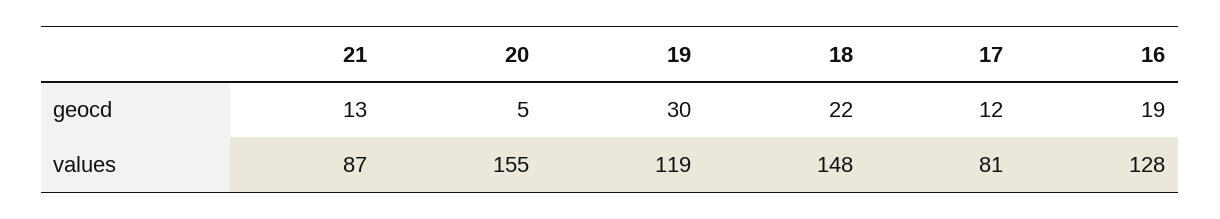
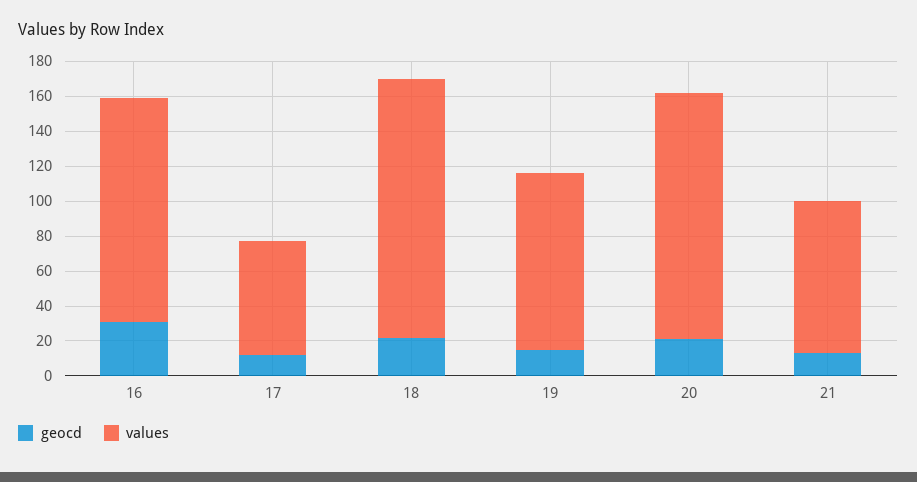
  {
    "geocd": {
      "21": 13,
-     "20": 5,
+     "20": 20,
-     "19": 30,
+     "19": 15,
      "18": 22,
      "17": 12,
-     "16": 19
+     "16": 30
    },
    "values": {
      "21": 87,
-     "20": 155,
+     "20": 140,
-     "19": 119,
+     "19": 100,
      "18": 148,
-     "17": 81,
+     "17": 65,
      "16": 128
    }
  }

